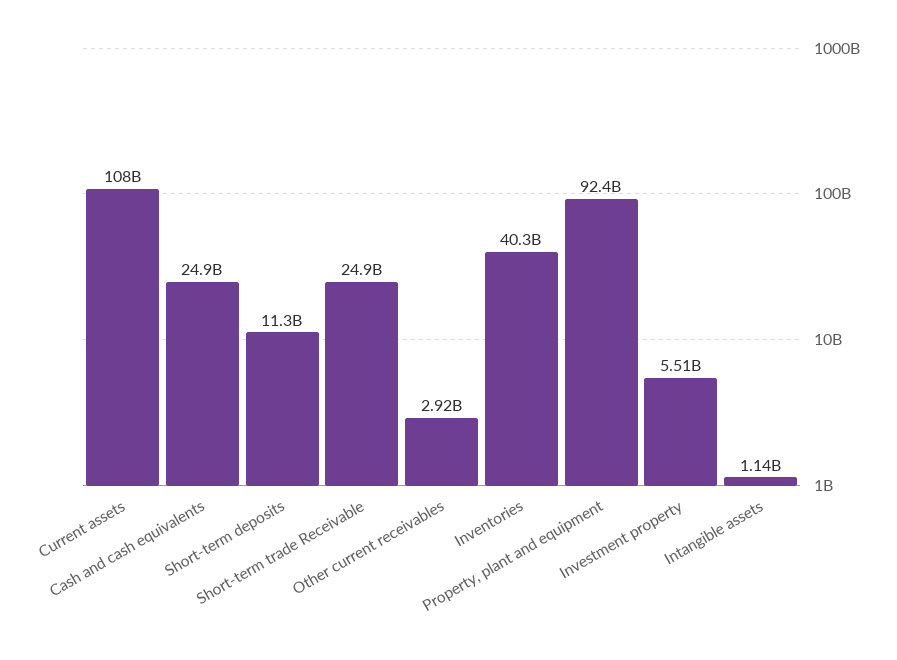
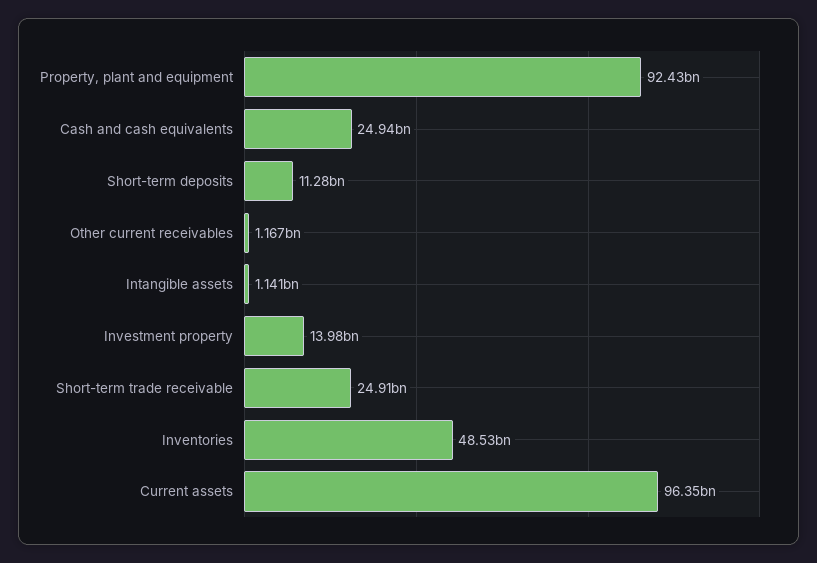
  {
-   "Current assets": 108000000000,
+   "Current assets": 96350000000,
    "Cash and cash equivalents": 24940000000,
    "Short-term deposits": 11280000000,
    "Short-term trade Receivable": 24910000000,
-   "Other current receivables": 2920000000,
+   "Other current receivables": 1167000000,
-   "Inventories": 40300000000,
+   "Inventories": 48530000000,
    "Property, plant and equipment": 92430000000,
-   "Investment property": 5510000000,
+   "Investment property": 13980000000,
    "Intangible assets": 1141000000
  }

